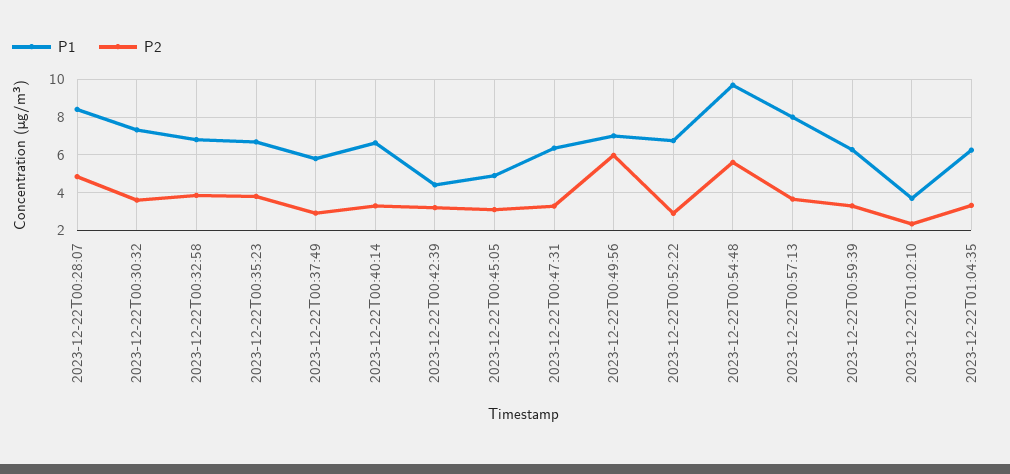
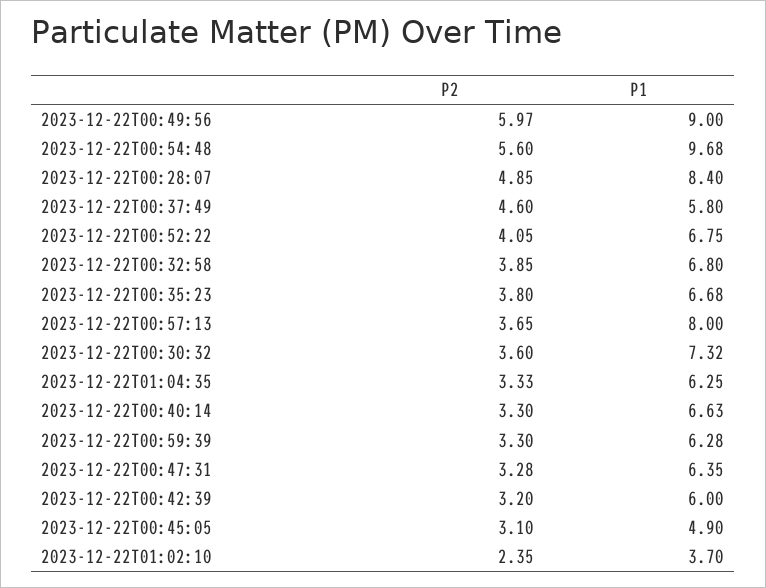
  {
    "P1": {
      "2023-12-22T00:28:07": 8.4,
      "2023-12-22T00:30:32": 7.32,
      "2023-12-22T00:32:58": 6.8,
      "2023-12-22T00:35:23": 6.68,
      "2023-12-22T00:37:49": 5.8,
      "2023-12-22T00:40:14": 6.63,
-     "2023-12-22T00:42:39": 4.5,
+     "2023-12-22T00:42:39": 6,
      "2023-12-22T00:45:05": 4.9,
      "2023-12-22T00:47:31": 6.35,
-     "2023-12-22T00:49:56": 7,
+     "2023-12-22T00:49:56": 9,
      "2023-12-22T00:52:22": 6.75,
      "2023-12-22T00:54:48": 9.68,
      "2023-12-22T00:57:13": 8,
      "2023-12-22T00:59:39": 6.28,
      "2023-12-22T01:02:10": 3.7,
      "2023-12-22T01:04:35": 6.25
    },
    "P2": {
      "2023-12-22T00:28:07": 4.85,
      "2023-12-22T00:30:32": 3.6,
      "2023-12-22T00:32:58": 3.85,
      "2023-12-22T00:35:23": 3.8,
-     "2023-12-22T00:37:49": 3,
+     "2023-12-22T00:37:49": 4.6,
      "2023-12-22T00:40:14": 3.3,
      "2023-12-22T00:42:39": 3.2,
      "2023-12-22T00:45:05": 3.1,
      "2023-12-22T00:47:31": 3.28,
      "2023-12-22T00:49:56": 5.97,
-     "2023-12-22T00:52:22": 3,
+     "2023-12-22T00:52:22": 4.05,
      "2023-12-22T00:54:48": 5.6,
      "2023-12-22T00:57:13": 3.65,
      "2023-12-22T00:59:39": 3.3,
      "2023-12-22T01:02:10": 2.35,
      "2023-12-22T01:04:35": 3.33
    }
  }

